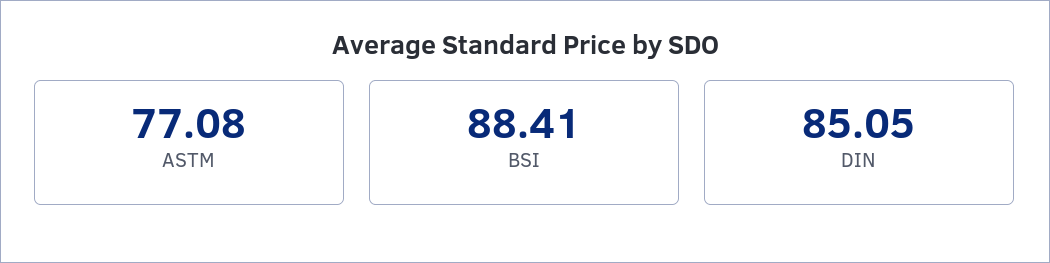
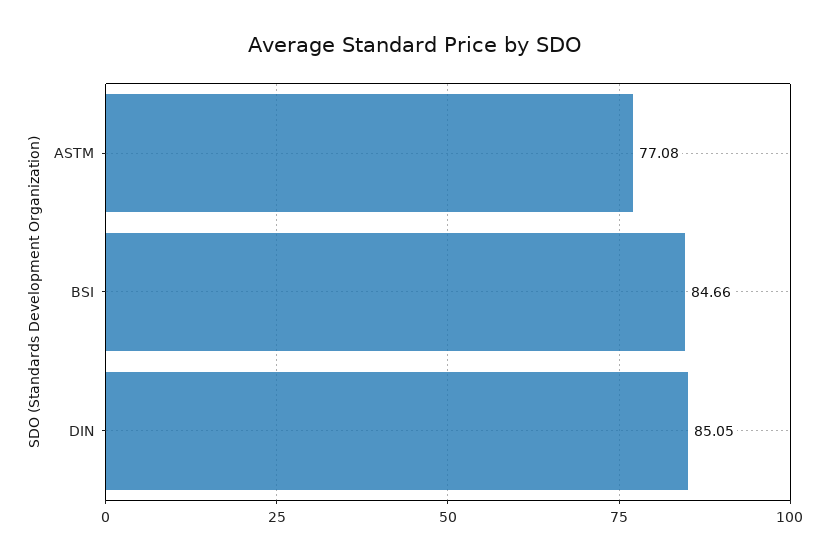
  {
    "ASTM": 77.08,
-   "BSI": 88.41,
+   "BSI": 84.66,
    "DIN": 85.05
  }

